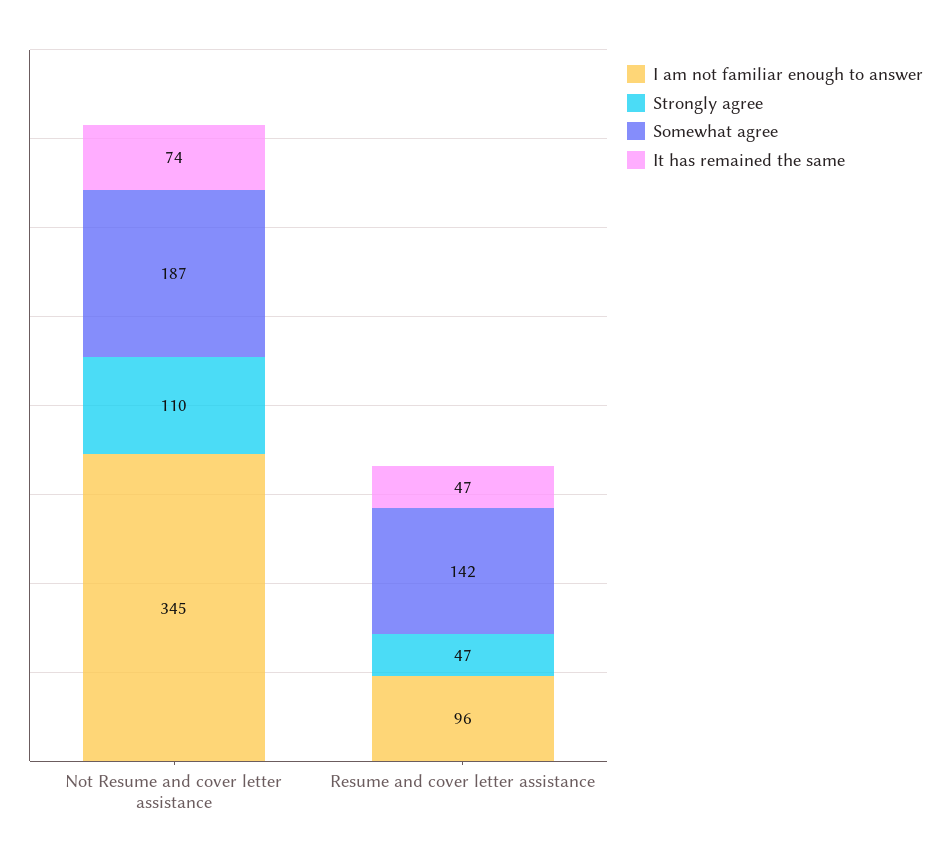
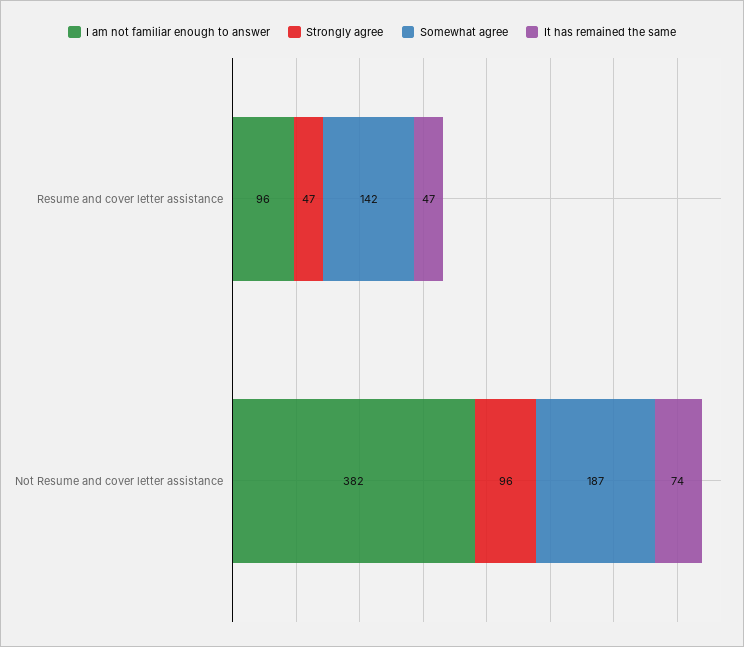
  {
    "I am not familiar enough to answer": {
-     "Not Resume and cover letter assistance": 345,
+     "Not Resume and cover letter assistance": 382,
      "Resume and cover letter assistance": 96
    },
    "Strongly agree": {
-     "Not Resume and cover letter assistance": 110,
+     "Not Resume and cover letter assistance": 96,
      "Resume and cover letter assistance": 47
    },
    "Somewhat agree": {
      "Not Resume and cover letter assistance": 187,
      "Resume and cover letter assistance": 142
    },
    "It has remained the same": {
      "Not Resume and cover letter assistance": 74,
      "Resume and cover letter assistance": 47
    }
  }

